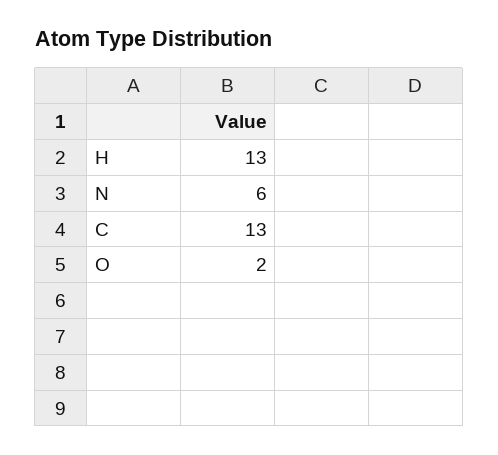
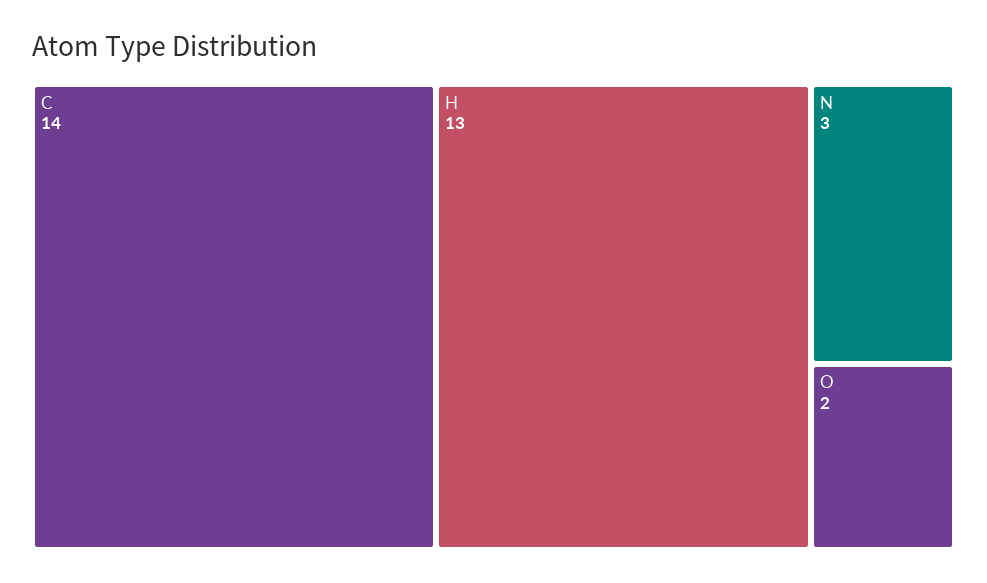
  {
    "H": 13,
-   "N": 6,
+   "N": 3,
-   "C": 13,
+   "C": 14,
    "O": 2
  }

